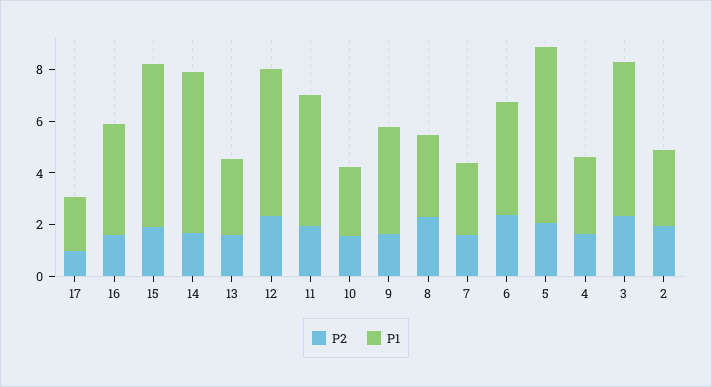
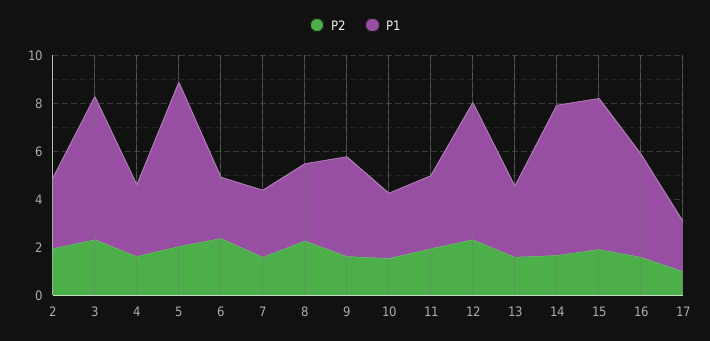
  {
    "P2": {
      "17": 1,
      "16": 1.5,
      "15": 2,
      "14": 1.5,
      "13": 1.5,
      "12": 2.5,
      "11": 2,
      "10": 1.5,
      "9": 1.5,
      "8": 2.5,
      "7": 1.5,
      "6": 2.5,
      "5": 2,
      "4": 1.5,
      "3": 2.5,
      "2": 2
    },
    "P1": {
      "17": 2,
      "16": 4.5,
      "15": 6.5,
      "14": 6.5,
      "13": 3,
      "12": 5.5,
-     "11": 5,
+     "11": 3,
      "10": 2.5,
      "9": 4,
      "8": 3,
      "7": 3,
-     "6": 4.5,
+     "6": 2.5,
      "5": 7,
      "4": 3,
      "3": 6,
      "2": 3
    }
  }

